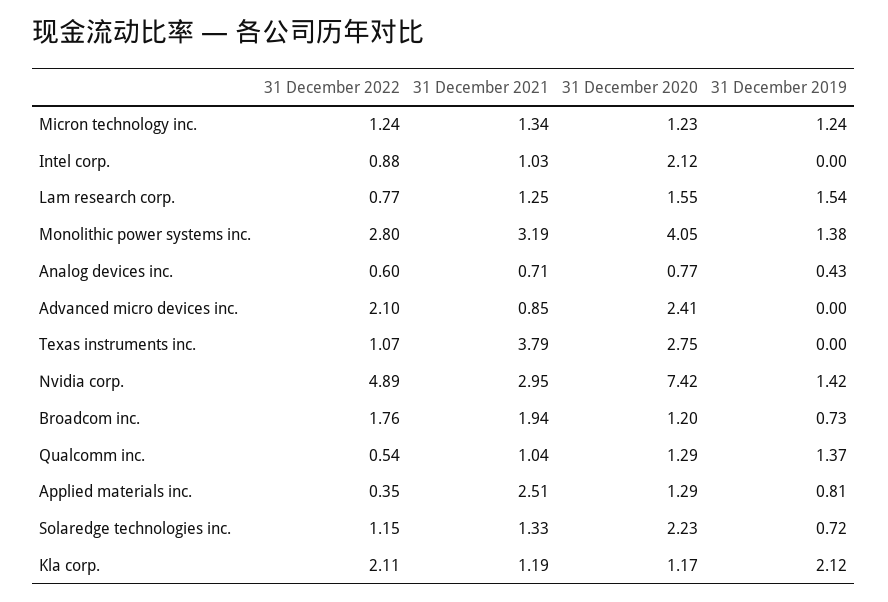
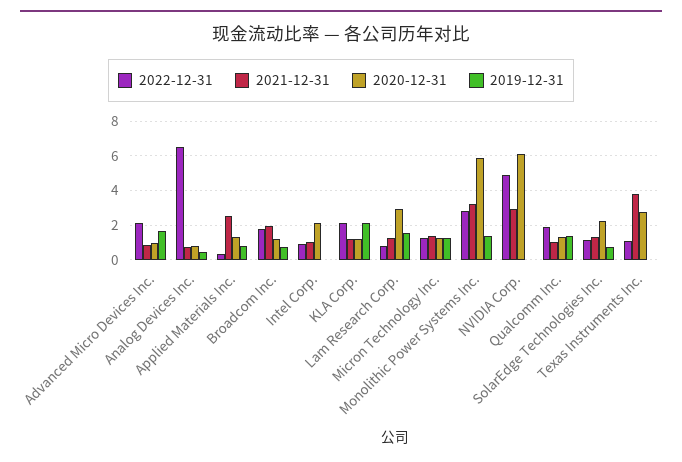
  {
    "31 December 2022": {
      "Micron technology inc.": 1.24,
      "Intel corp.": 0.88,
      "Lam research corp.": 0.77,
      "Monolithic power systems inc.": 2.8,
-     "Analog devices inc.": 0.6,
+     "Analog devices inc.": 6.5,
      "Advanced micro devices inc.": 2.1,
      "Texas instruments inc.": 1.07,
      "Nvidia corp.": 4.89,
      "Broadcom inc.": 1.76,
-     "Qualcomm inc.": 0.54,
+     "Qualcomm inc.": 2,
      "Applied materials inc.": 0.35,
      "Solaredge technologies inc.": 1.15,
      "Kla corp.": 2.11
    },
    "31 December 2021": {
      "Micron technology inc.": 1.34,
      "Intel corp.": 1.03,
      "Lam research corp.": 1.25,
      "Monolithic power systems inc.": 3.19,
      "Analog devices inc.": 0.71,
      "Advanced micro devices inc.": 0.85,
      "Texas instruments inc.": 3.79,
      "Nvidia corp.": 2.95,
      "Broadcom inc.": 1.94,
      "Qualcomm inc.": 1.04,
      "Applied materials inc.": 2.51,
      "Solaredge technologies inc.": 1.33,
      "Kla corp.": 1.19
    },
    "31 December 2020": {
      "Micron technology inc.": 1.23,
      "Intel corp.": 2.12,
-     "Lam research corp.": 1.55,
+     "Lam research corp.": 3,
-     "Monolithic power systems inc.": 4.05,
+     "Monolithic power systems inc.": 6,
      "Analog devices inc.": 0.77,
-     "Advanced micro devices inc.": 2.41,
+     "Advanced micro devices inc.": 1,
      "Texas instruments inc.": 2.75,
-     "Nvidia corp.": 7.42,
+     "Nvidia corp.": 6,
      "Broadcom inc.": 1.2,
      "Qualcomm inc.": 1.29,
      "Applied materials inc.": 1.29,
      "Solaredge technologies inc.": 2.23,
      "Kla corp.": 1.17
    },
    "31 December 2019": {
      "Micron technology inc.": 1.24,
      "Intel corp.": 0,
      "Lam research corp.": 1.54,
      "Monolithic power systems inc.": 1.38,
      "Analog devices inc.": 0.43,
-     "Advanced micro devices inc.": 0,
+     "Advanced micro devices inc.": 1.5,
      "Texas instruments inc.": 0,
-     "Nvidia corp.": 1.42,
+     "Nvidia corp.": 0,
      "Broadcom inc.": 0.73,
      "Qualcomm inc.": 1.37,
      "Applied materials inc.": 0.81,
      "Solaredge technologies inc.": 0.72,
      "Kla corp.": 2.12
    }
  }

